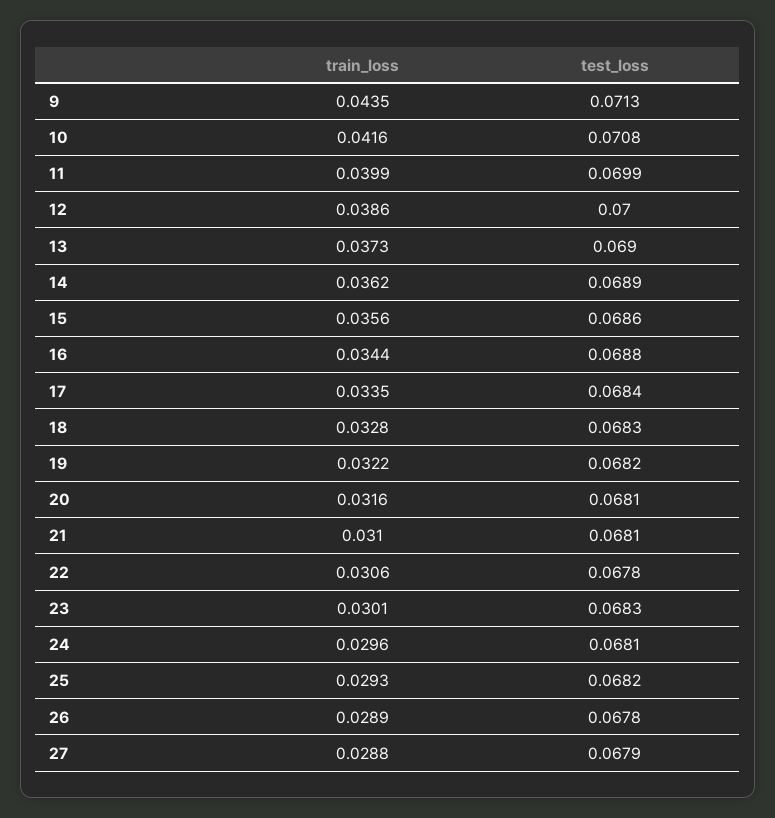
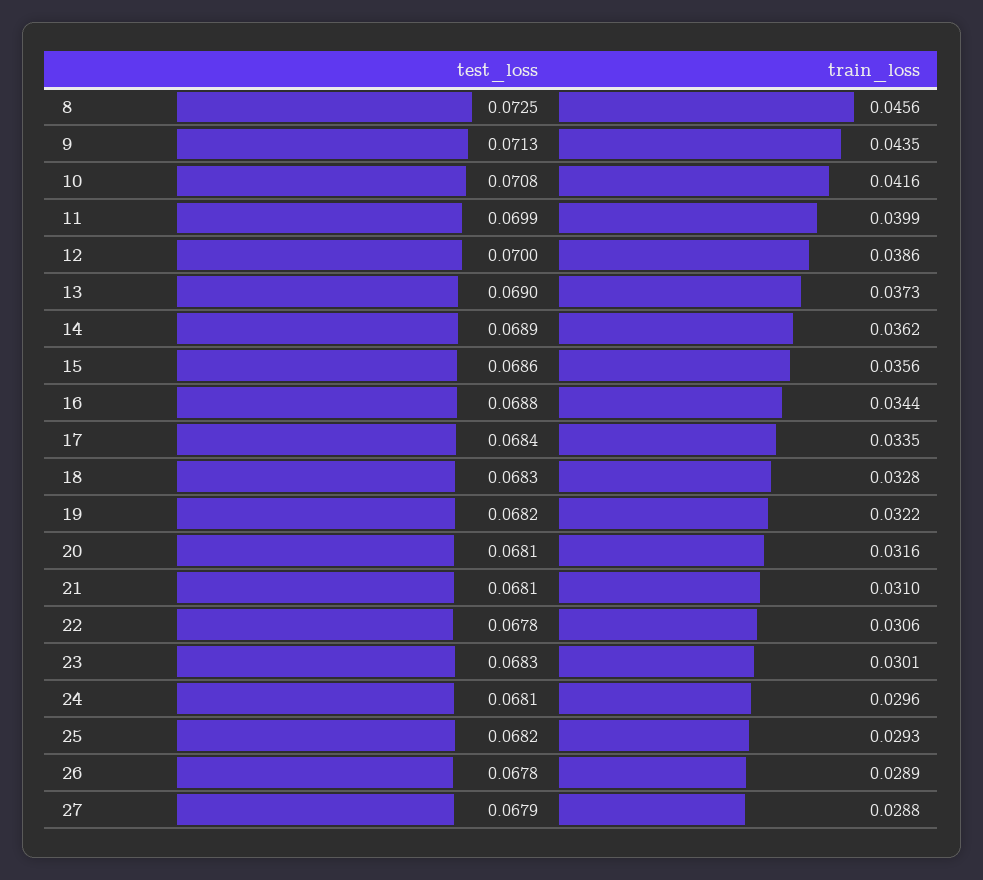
  {
    "train_loss": {
      "9": 0.0435,
      "10": 0.0416,
      "11": 0.0399,
      "12": 0.0386,
      "13": 0.0373,
      "14": 0.0362,
      "15": 0.0356,
      "16": 0.0344,
      "17": 0.0335,
      "18": 0.0328,
      "19": 0.0322,
      "20": 0.0316,
      "21": 0.031,
      "22": 0.0306,
      "23": 0.0301,
      "24": 0.0296,
      "25": 0.0293,
      "26": 0.0289,
-     "27": 0.0288
+     "27": 0.0288,
+     "8": 0.0456
    },
    "test_loss": {
      "9": 0.0713,
      "10": 0.0708,
      "11": 0.0699,
      "12": 0.07,
      "13": 0.069,
      "14": 0.0689,
      "15": 0.0686,
      "16": 0.0688,
      "17": 0.0684,
      "18": 0.0683,
      "19": 0.0682,
      "20": 0.0681,
      "21": 0.0681,
      "22": 0.0678,
      "23": 0.0683,
      "24": 0.0681,
      "25": 0.0682,
      "26": 0.0678,
-     "27": 0.0679
+     "27": 0.0679,
+     "8": 0.0725
    }
  }

